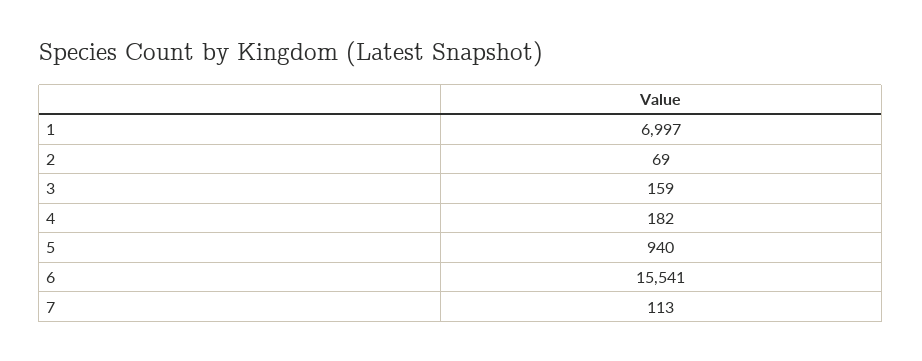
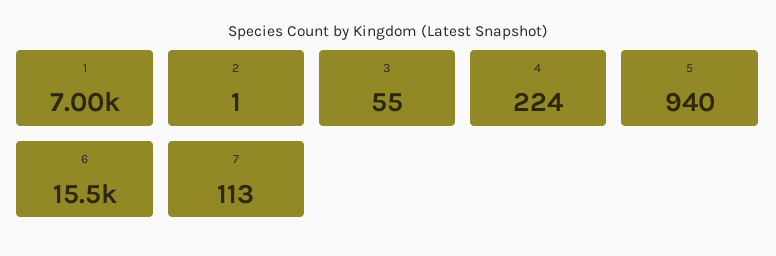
  {
    "1": 6997,
-   "2": 69,
+   "2": 1,
-   "3": 159,
+   "3": 55,
-   "4": 182,
+   "4": 224,
    "5": 940,
    "6": 15541,
    "7": 113
  }

